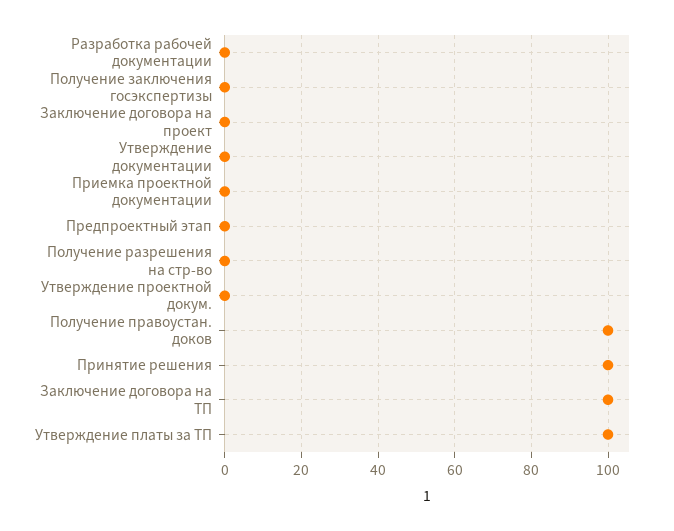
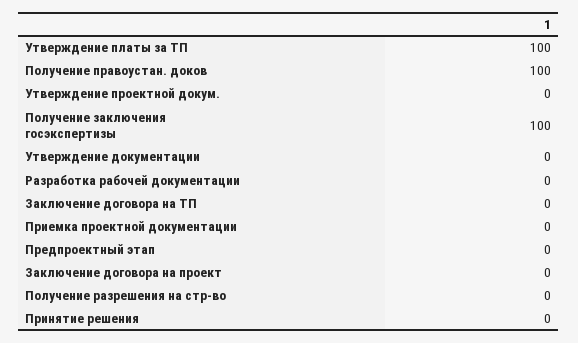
  {
    "Разработка рабочей документации": 0,
-   "Получение заключения госэкспертизы": 0,
+   "Получение заключения госэкспертизы": 100,
    "Заключение договора на проект": 0,
    "Утверждение документации": 0,
    "Приемка проектной документации": 0,
    "Предпроектный этап": 0,
    "Получение разрешения на стр-во": 0,
    "Утверждение проектной докум.": 0,
    "Получение правоустан. доков": 100,
-   "Принятие решения": 100,
+   "Принятие решения": 0,
-   "Заключение договора на ТП": 100,
+   "Заключение договора на ТП": 0,
    "Утверждение платы за ТП": 100
  }

